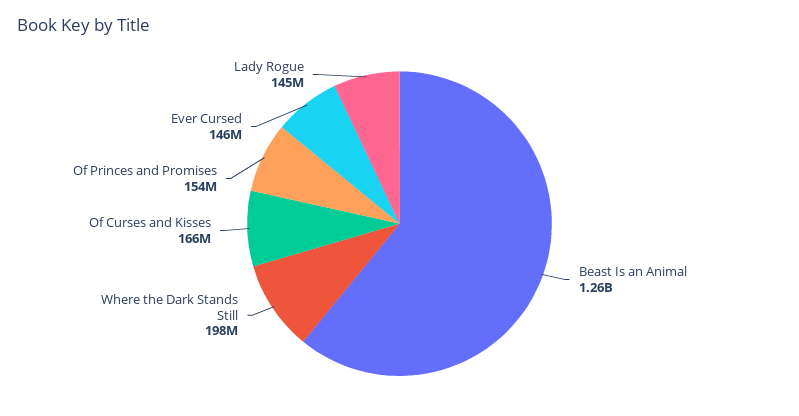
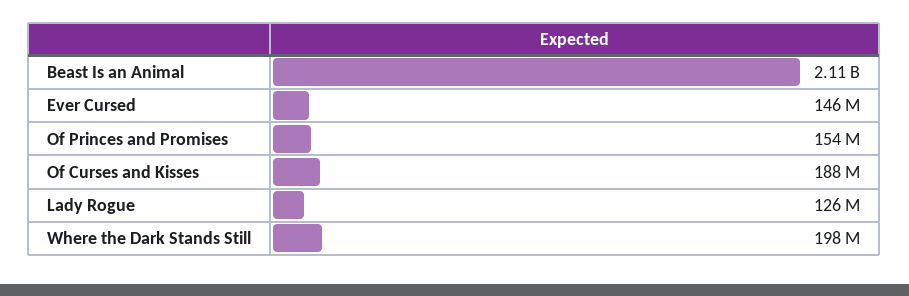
  {
-   "Beast Is an Animal": 1260000000,
+   "Beast Is an Animal": 2110000000,
    "Where the Dark Stands Still": 198000000,
-   "Of Curses and Kisses": 166000000,
+   "Of Curses and Kisses": 188000000,
    "Of Princes and Promises": 154000000,
    "Ever Cursed": 146000000,
-   "Lady Rogue": 145000000
+   "Lady Rogue": 126000000
  }

